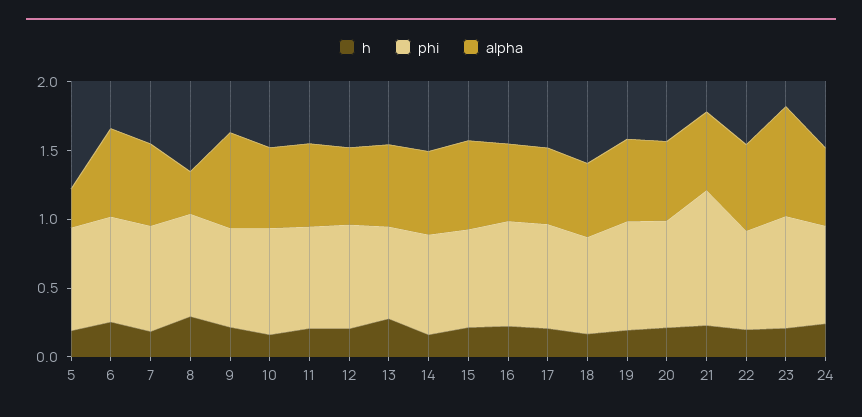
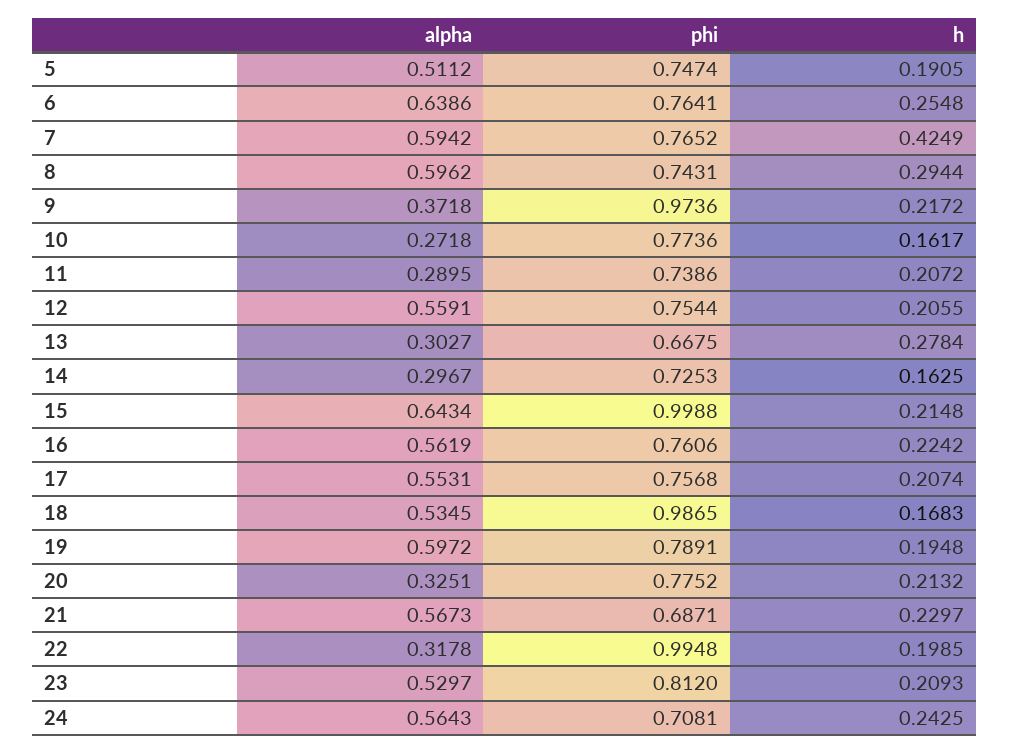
  {
    "h": {
      "5": 0.1905,
      "6": 0.2548,
-     "7": 0.2,
+     "7": 0.4249,
      "8": 0.2944,
      "9": 0.2172,
      "10": 0.1617,
      "11": 0.2072,
      "12": 0.2055,
      "13": 0.2784,
      "14": 0.1625,
      "15": 0.2148,
      "16": 0.2242,
      "17": 0.2074,
      "18": 0.1683,
      "19": 0.1948,
      "20": 0.2132,
      "21": 0.2297,
      "22": 0.1985,
      "23": 0.2093,
      "24": 0.2425
    },
    "phi": {
      "5": 0.7474,
      "6": 0.7641,
      "7": 0.7652,
      "8": 0.7431,
-     "9": 0.7,
+     "9": 0.9736,
      "10": 0.7736,
      "11": 0.7386,
      "12": 0.7544,
      "13": 0.6675,
      "14": 0.7253,
-     "15": 0.7,
+     "15": 0.9988,
      "16": 0.7606,
      "17": 0.7568,
-     "18": 0.7,
+     "18": 0.9865,
      "19": 0.7891,
      "20": 0.7752,
-     "21": 1,
+     "21": 0.6871,
-     "22": 0.7,
+     "22": 0.9948,
      "23": 0.812,
      "24": 0.7081
    },
    "alpha": {
-     "5": 0.3,
+     "5": 0.5112,
      "6": 0.6386,
      "7": 0.5942,
-     "8": 0.3,
+     "8": 0.5962,
-     "9": 0.7,
+     "9": 0.3718,
-     "10": 0.6,
+     "10": 0.2718,
-     "11": 0.6,
+     "11": 0.2895,
      "12": 0.5591,
-     "13": 0.6,
+     "13": 0.3027,
-     "14": 0.6,
+     "14": 0.2967,
      "15": 0.6434,
      "16": 0.5619,
      "17": 0.5531,
      "18": 0.5345,
      "19": 0.5972,
-     "20": 0.6,
+     "20": 0.3251,
      "21": 0.5673,
-     "22": 0.6,
+     "22": 0.3178,
-     "23": 0.8,
+     "23": 0.5297,
      "24": 0.5643
    }
  }

